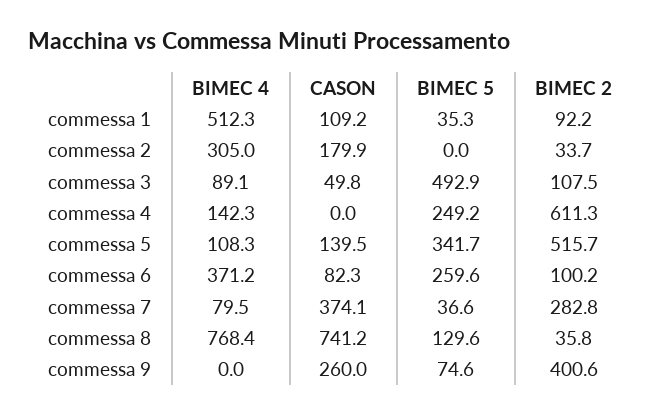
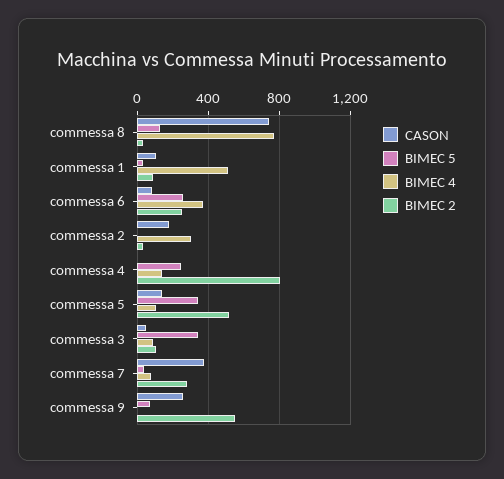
  {
    "BIMEC 4": {
      "commessa 1": 512.3,
      "commessa 2": 305,
      "commessa 3": 89.1,
      "commessa 4": 142.3,
      "commessa 5": 108.3,
      "commessa 6": 371.2,
      "commessa 7": 79.5,
      "commessa 8": 768.4,
      "commessa 9": 0
    },
    "CASON": {
      "commessa 1": 109.2,
      "commessa 2": 179.9,
      "commessa 3": 49.8,
      "commessa 4": 0,
      "commessa 5": 139.5,
      "commessa 6": 82.3,
      "commessa 7": 374.1,
      "commessa 8": 741.2,
      "commessa 9": 260
    },
    "BIMEC 5": {
      "commessa 1": 35.3,
      "commessa 2": 0,
-     "commessa 3": 492.9,
+     "commessa 3": 350,
      "commessa 4": 249.2,
      "commessa 5": 341.7,
      "commessa 6": 259.6,
      "commessa 7": 36.6,
      "commessa 8": 129.6,
      "commessa 9": 74.6
    },
    "BIMEC 2": {
      "commessa 1": 92.2,
      "commessa 2": 33.7,
      "commessa 3": 107.5,
-     "commessa 4": 611.3,
+     "commessa 4": 800,
      "commessa 5": 515.7,
-     "commessa 6": 100.2,
+     "commessa 6": 250,
      "commessa 7": 282.8,
      "commessa 8": 35.8,
-     "commessa 9": 400.6
+     "commessa 9": 550
    }
  }

